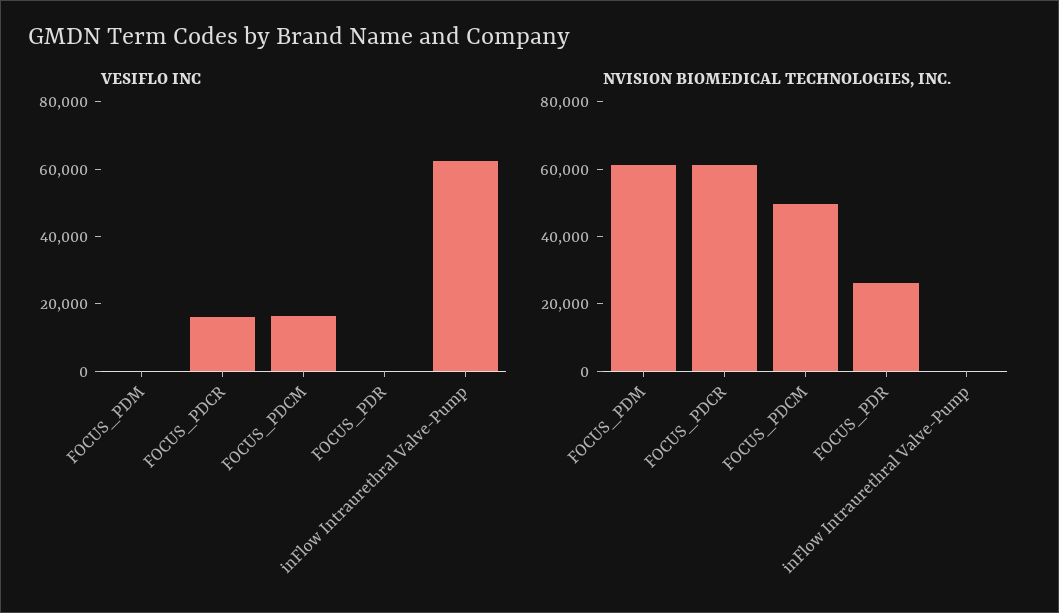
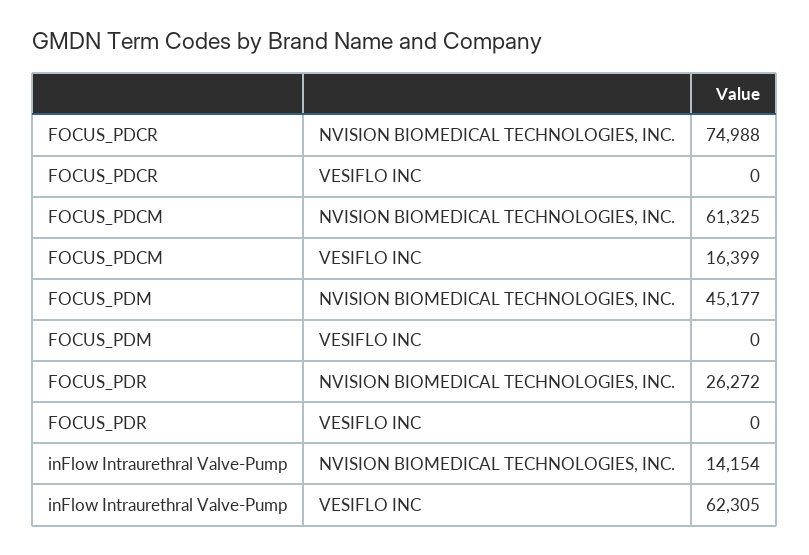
  {
    "VESIFLO INC": {
      "FOCUS_PDM": 0,
-     "FOCUS_PDCR": 15000,
+     "FOCUS_PDCR": 0,
      "FOCUS_PDCM": 16399,
      "FOCUS_PDR": 0,
      "inFlow Intraurethral Valve-Pump": 62305
    },
    "NVISION BIOMEDICAL TECHNOLOGIES, INC.": {
-     "FOCUS_PDM": 60000,
+     "FOCUS_PDM": 45177,
-     "FOCUS_PDCR": 60000,
+     "FOCUS_PDCR": 74988,
-     "FOCUS_PDCM": 50000,
+     "FOCUS_PDCM": 61325,
      "FOCUS_PDR": 26272,
-     "inFlow Intraurethral Valve-Pump": 0
+     "inFlow Intraurethral Valve-Pump": 14154
    }
  }

